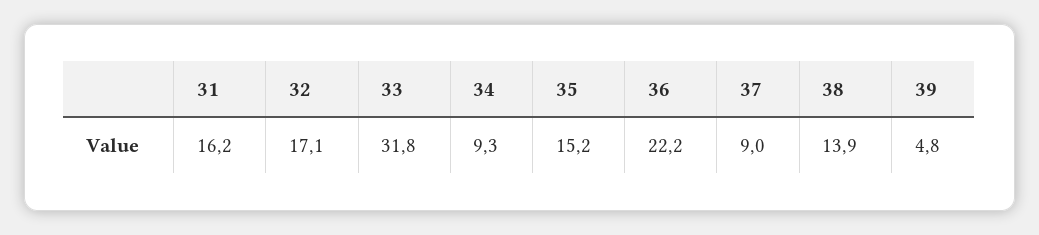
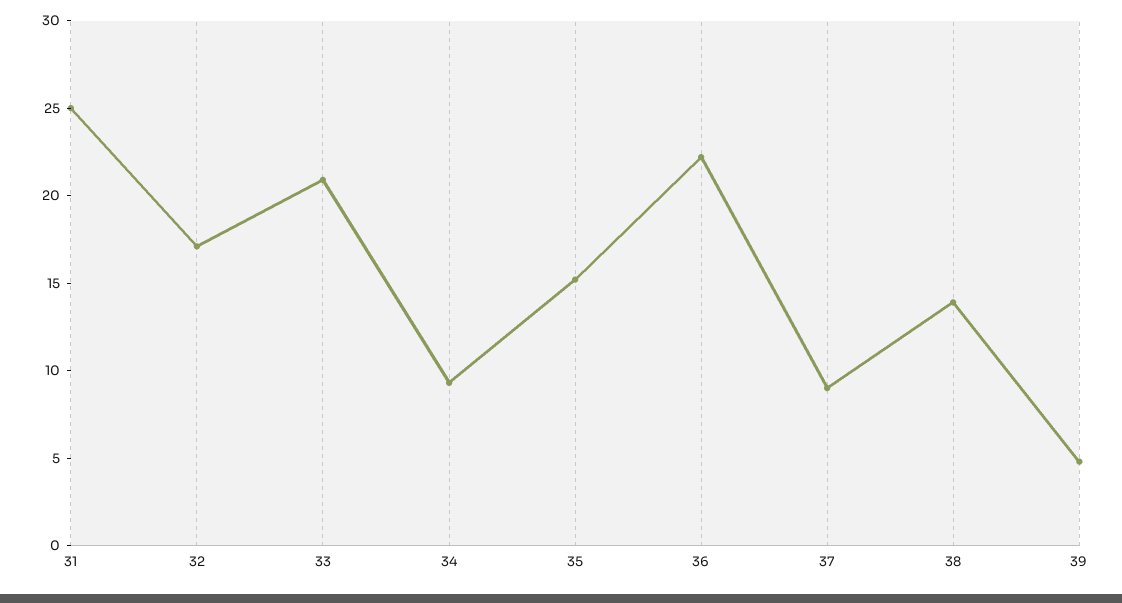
  {
-   "31": 16.2,
+   "31": 25,
    "32": 17.1,
-   "33": 31.8,
+   "33": 21,
    "34": 9.3,
    "35": 15.2,
    "36": 22.2,
    "37": 9,
    "38": 13.9,
    "39": 4.8
  }

